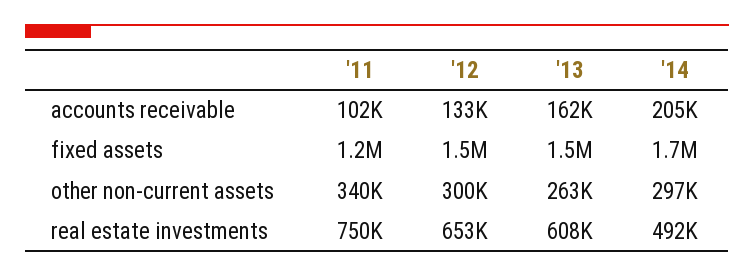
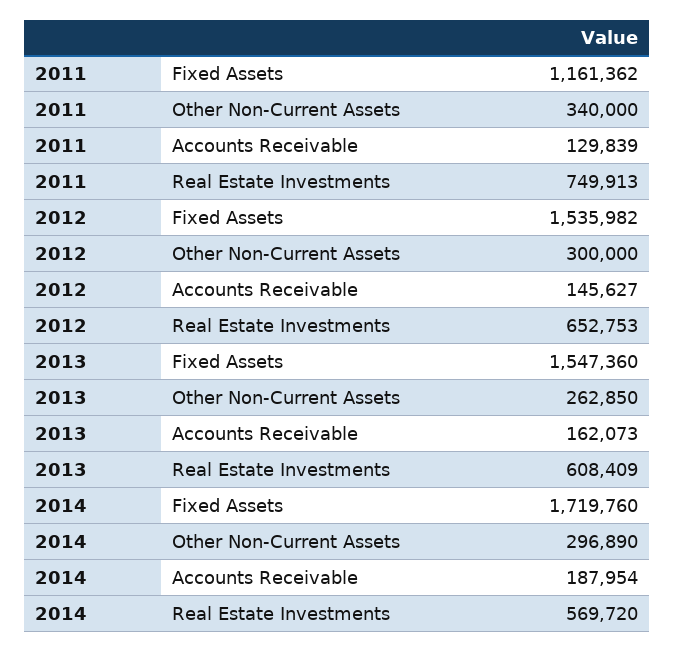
  {
    "'11": {
-     "accounts receivable": 102000,
+     "accounts receivable": 129839,
      "fixed assets": 1161362,
      "other non-current assets": 340000,
      "real estate investments": 749913
    },
    "'12": {
-     "accounts receivable": 133000,
+     "accounts receivable": 145627,
      "fixed assets": 1535982,
      "other non-current assets": 300000,
      "real estate investments": 652753
    },
    "'13": {
      "accounts receivable": 162073,
      "fixed assets": 1547360,
      "other non-current assets": 262850,
      "real estate investments": 608409
    },
    "'14": {
-     "accounts receivable": 205000,
+     "accounts receivable": 187954,
      "fixed assets": 1719760,
      "other non-current assets": 296890,
-     "real estate investments": 492000
+     "real estate investments": 569720
    }
  }

